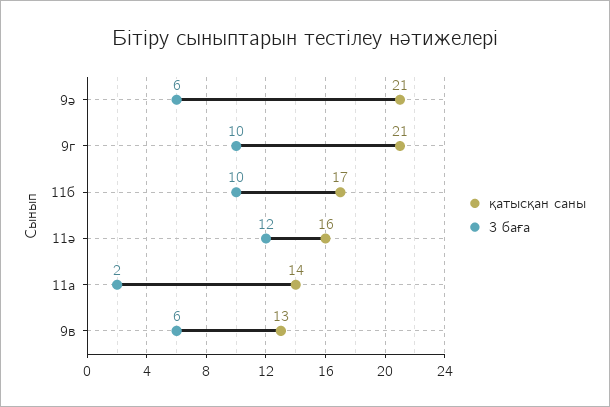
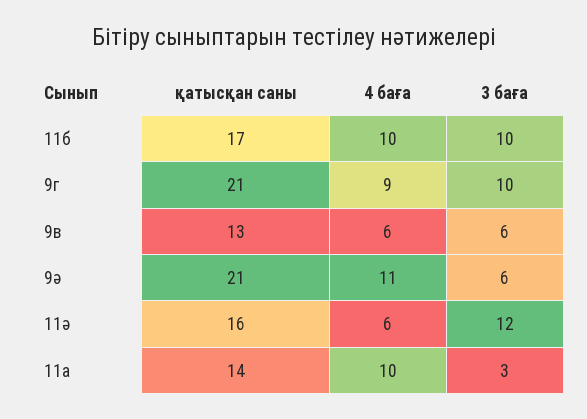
  {
    "қатысқан саны": {
      "9ә": 21,
      "9г": 21,
      "11б": 17,
      "11ә": 16,
      "11а": 14,
      "9в": 13
    },
    "3 баға": {
      "9ә": 6,
      "9г": 10,
      "11б": 10,
      "11ә": 12,
-     "11а": 2,
+     "11а": 3,
      "9в": 6
-   }
+   },
+   "4 баға": {
+     "11б": 10,
+     "9г": 9,
+     "9в": 6,
+     "9ә": 11,
+     "11ә": 6,
+     "11а": 10
+   }
  }

